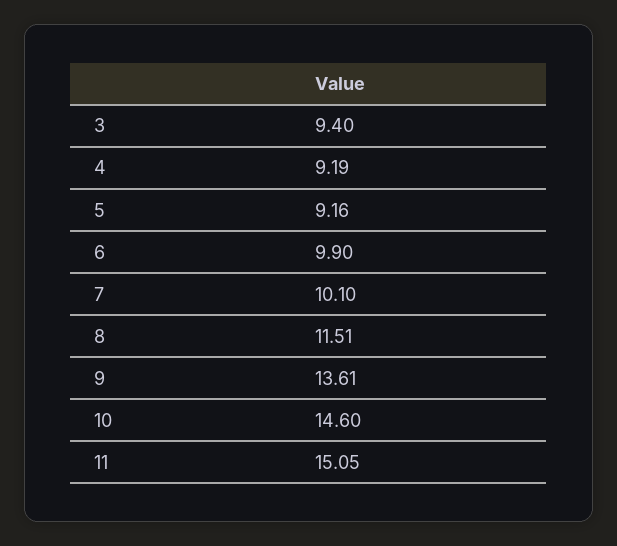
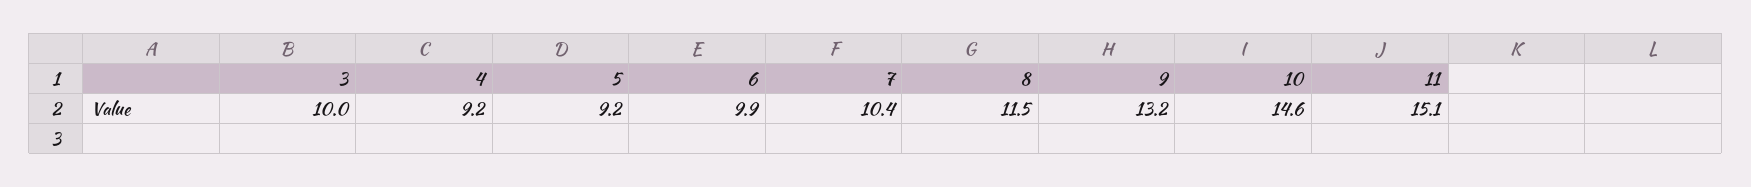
  {
-   "3": 9.4,
+   "3": 10,
    "4": 9.19,
    "5": 9.16,
    "6": 9.9,
-   "7": 10.1,
+   "7": 10.4,
    "8": 11.51,
-   "9": 13.61,
+   "9": 13.2,
    "10": 14.6,
    "11": 15.05
  }

